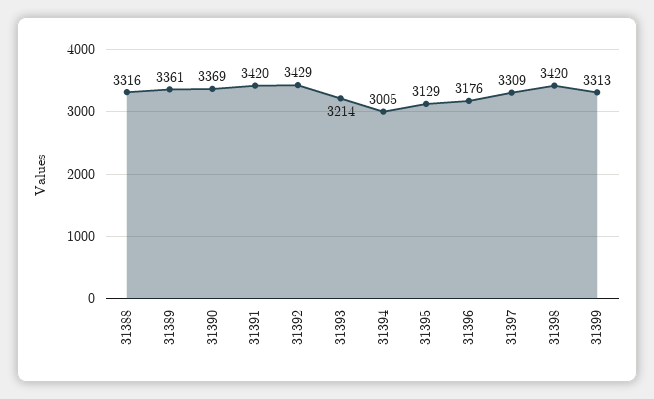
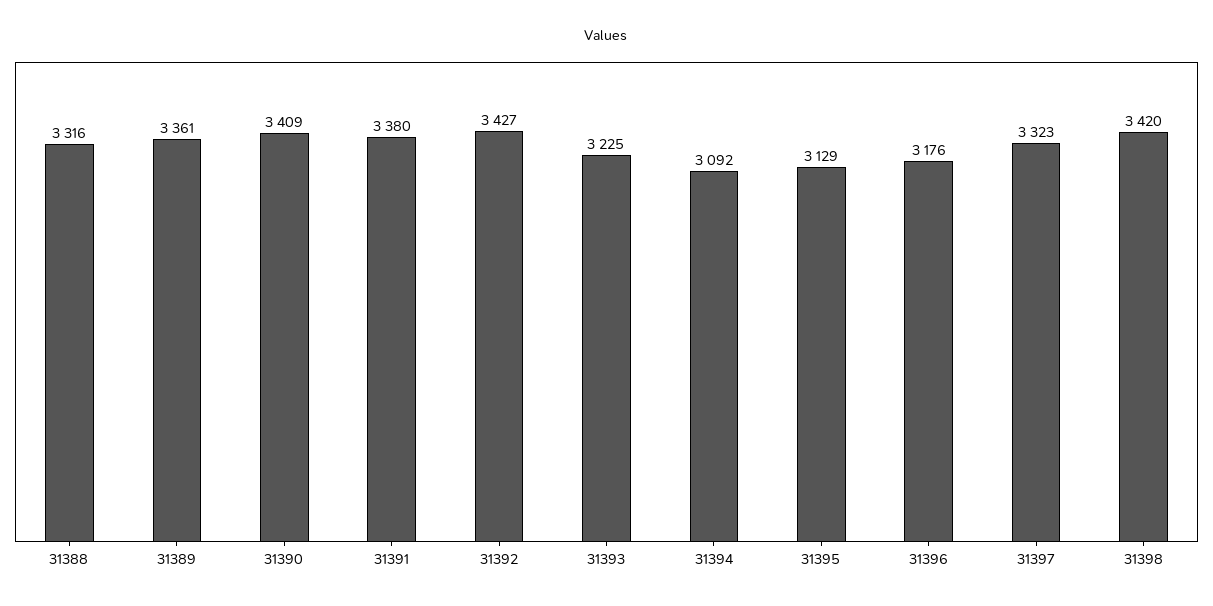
  {
    "31388": 3316,
    "31389": 3361,
-   "31390": 3369,
+   "31390": 3409,
-   "31391": 3420,
+   "31391": 3380,
-   "31392": 3429,
+   "31392": 3427,
-   "31393": 3214,
+   "31393": 3225,
-   "31394": 3005,
+   "31394": 3092,
    "31395": 3129,
    "31396": 3176,
-   "31397": 3309,
+   "31397": 3323,
-   "31398": 3420,
+   "31398": 3420
-   "31399": 3313
  }

